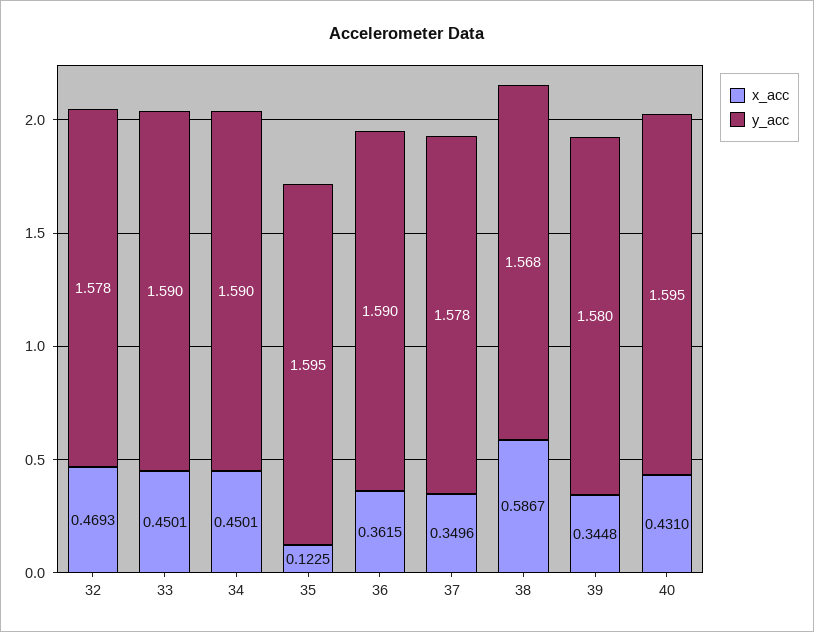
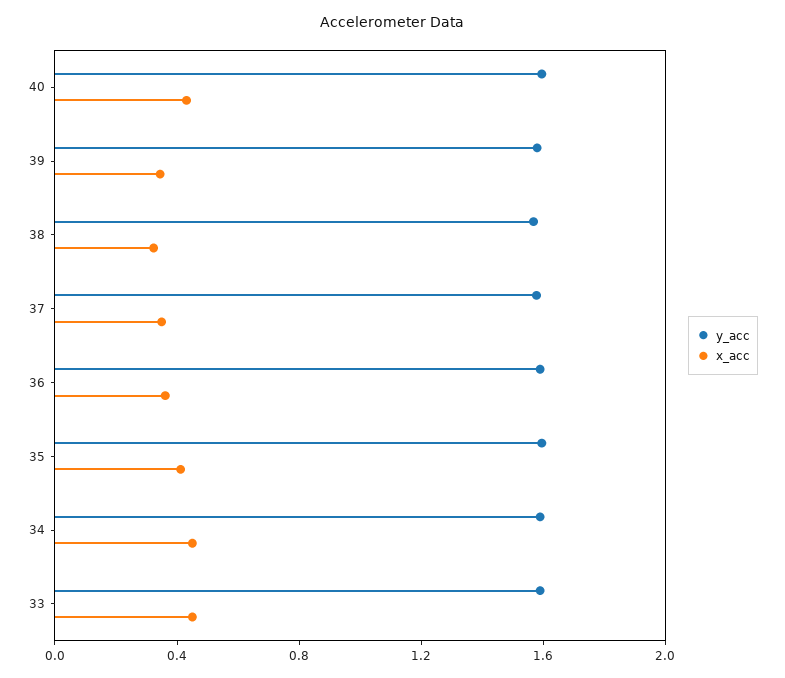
  {
    "x_acc": {
-     "32": 0.4693,
      "33": 0.4501,
      "34": 0.4501,
-     "35": 0.1225,
+     "35": 0.4,
      "36": 0.3615,
      "37": 0.3496,
-     "38": 0.5867,
+     "38": 0.3,
      "39": 0.3448,
      "40": 0.431
    },
    "y_acc": {
-     "32": 1.578,
      "33": 1.59,
      "34": 1.59,
      "35": 1.595,
      "36": 1.59,
      "37": 1.578,
      "38": 1.568,
      "39": 1.58,
      "40": 1.595
    }
  }

